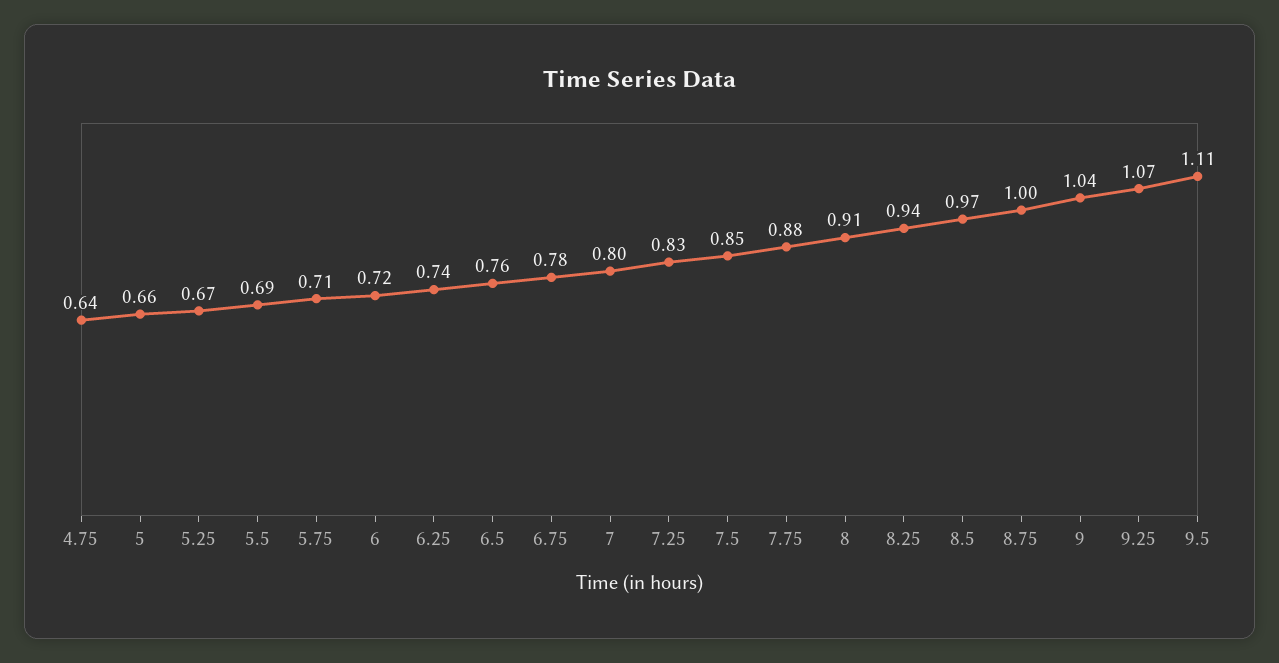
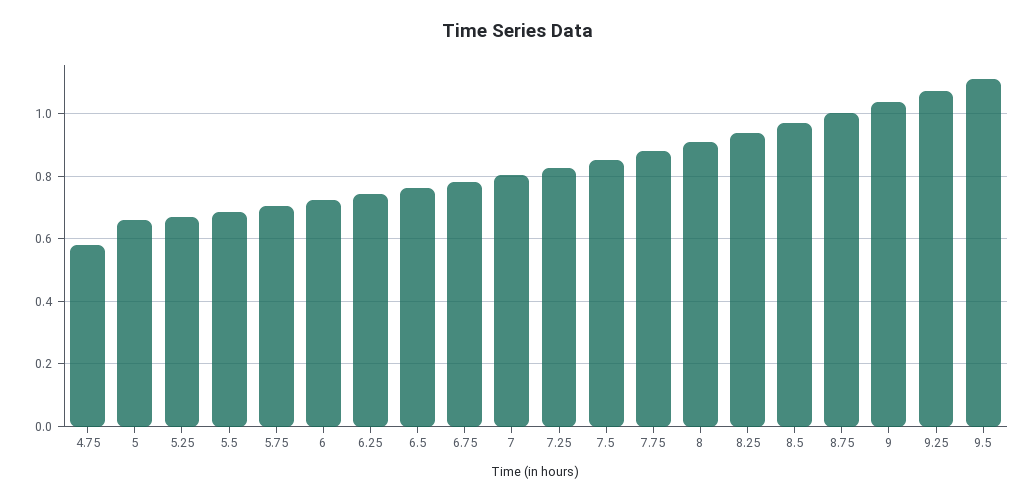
  {
-   "4.75": 0.64,
+   "4.75": 0.58,
    "5": 0.66,
    "5.25": 0.67,
    "5.5": 0.69,
    "5.75": 0.71,
    "6": 0.72,
    "6.25": 0.74,
    "6.5": 0.76,
    "6.75": 0.78,
    "7": 0.8,
    "7.25": 0.83,
    "7.5": 0.85,
    "7.75": 0.88,
    "8": 0.91,
    "8.25": 0.94,
    "8.5": 0.97,
    "8.75": 1,
    "9": 1.04,
    "9.25": 1.07,
    "9.5": 1.11
  }

